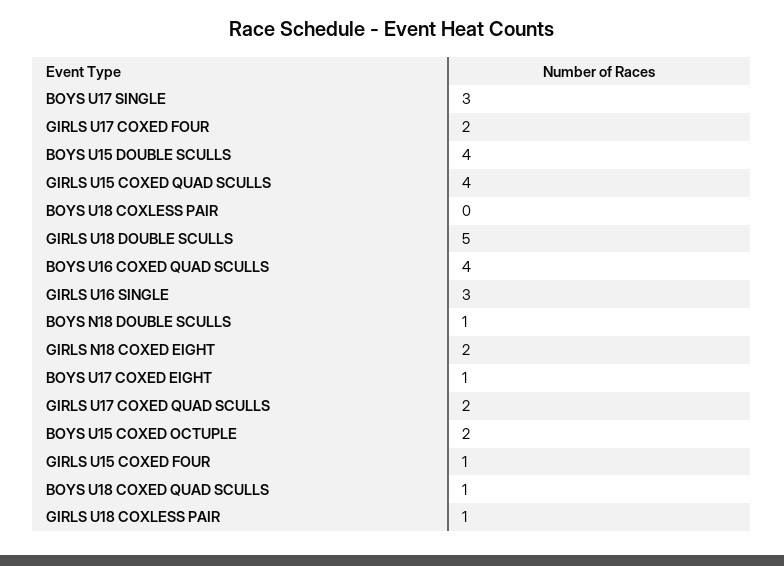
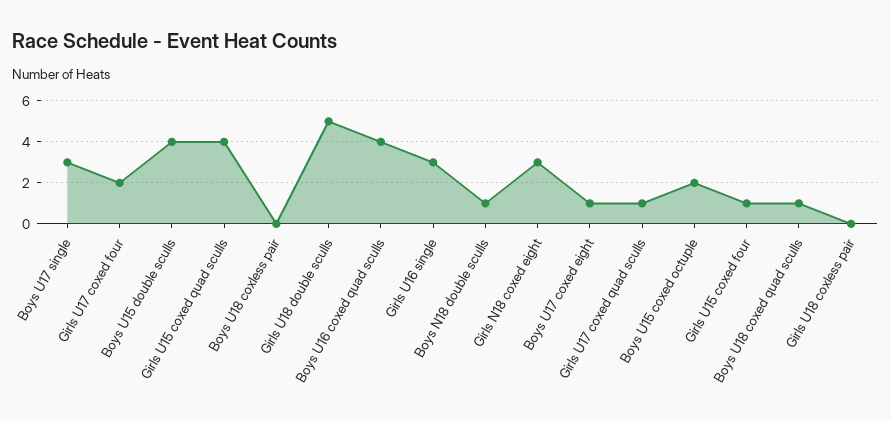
  {
    "BOYS U17 SINGLE": 3,
    "GIRLS U17 COXED FOUR": 2,
    "BOYS U15 DOUBLE SCULLS": 4,
    "GIRLS U15 COXED QUAD SCULLS": 4,
    "BOYS U18 COXLESS PAIR": 0,
    "GIRLS U18 DOUBLE SCULLS": 5,
    "BOYS U16 COXED QUAD SCULLS": 4,
    "GIRLS U16 SINGLE": 3,
    "BOYS N18 DOUBLE SCULLS": 1,
-   "GIRLS N18 COXED EIGHT": 2,
+   "GIRLS N18 COXED EIGHT": 3,
    "BOYS U17 COXED EIGHT": 1,
-   "GIRLS U17 COXED QUAD SCULLS": 2,
+   "GIRLS U17 COXED QUAD SCULLS": 1,
    "BOYS U15 COXED OCTUPLE": 2,
    "GIRLS U15 COXED FOUR": 1,
    "BOYS U18 COXED QUAD SCULLS": 1,
-   "GIRLS U18 COXLESS PAIR": 1
+   "GIRLS U18 COXLESS PAIR": 0
  }

